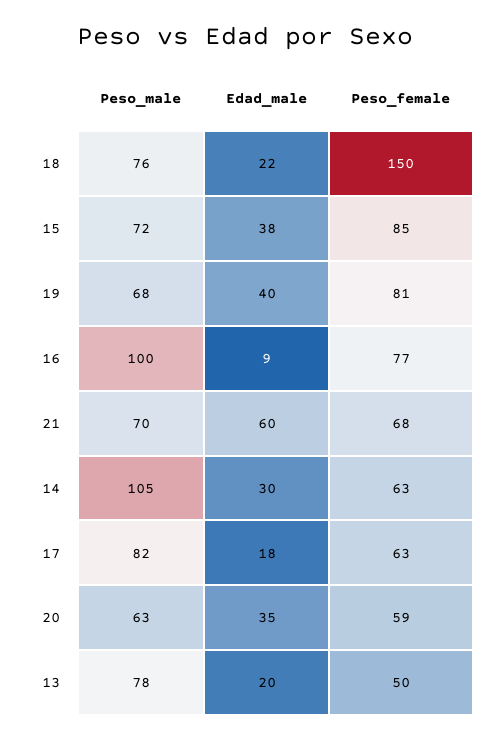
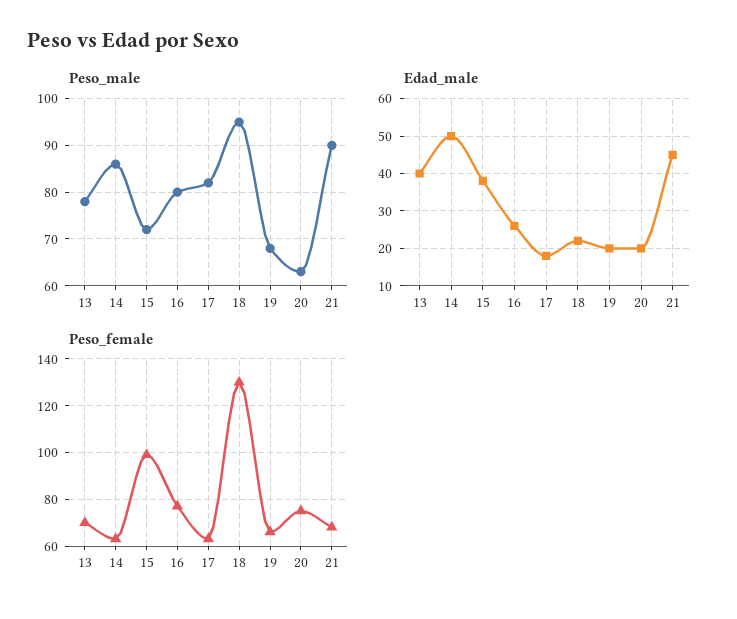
  {
    "Peso_male": {
-     "18": 76,
+     "18": 95,
      "15": 72,
      "19": 68,
-     "16": 100,
+     "16": 80,
-     "21": 70,
+     "21": 90,
-     "14": 105,
+     "14": 85,
      "17": 82,
      "20": 63,
      "13": 78
    },
    "Edad_male": {
      "18": 22,
      "15": 38,
-     "19": 40,
+     "19": 20,
-     "16": 9,
+     "16": 25,
-     "21": 60,
+     "21": 45,
-     "14": 30,
+     "14": 50,
      "17": 18,
-     "20": 35,
+     "20": 20,
-     "13": 20
+     "13": 40
    },
    "Peso_female": {
-     "18": 150,
+     "18": 130,
-     "15": 85,
+     "15": 100,
-     "19": 81,
+     "19": 65,
      "16": 77,
      "21": 68,
      "14": 63,
      "17": 63,
-     "20": 59,
+     "20": 75,
-     "13": 50
+     "13": 70
    }
  }

